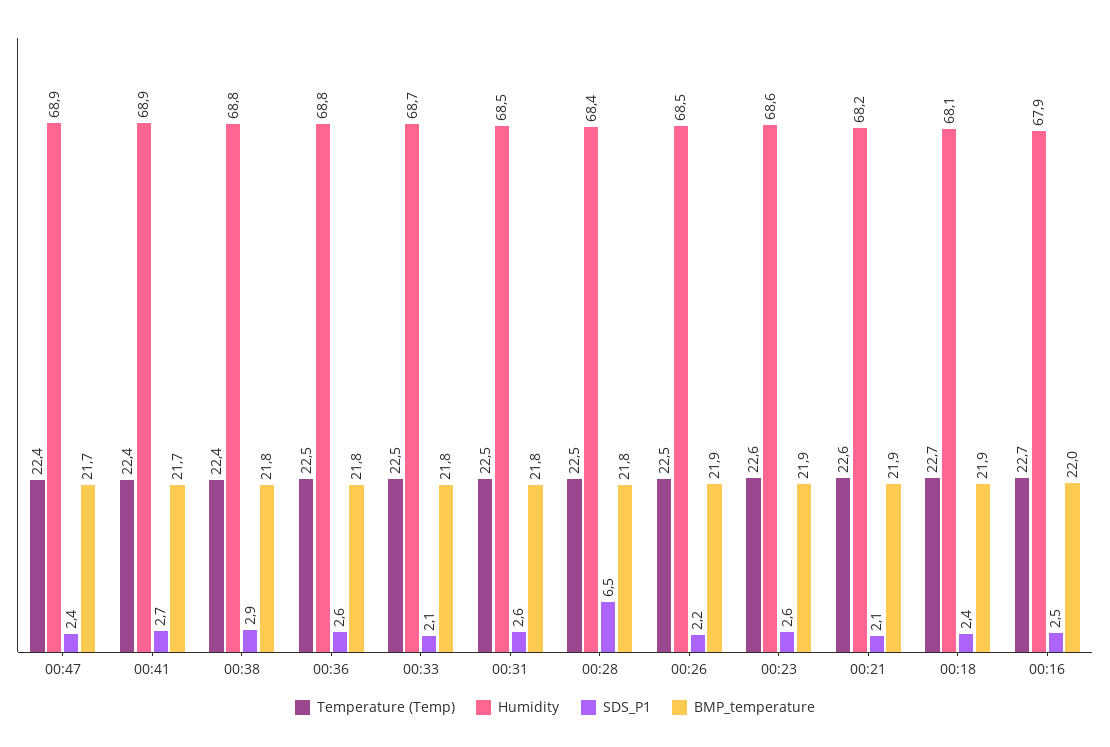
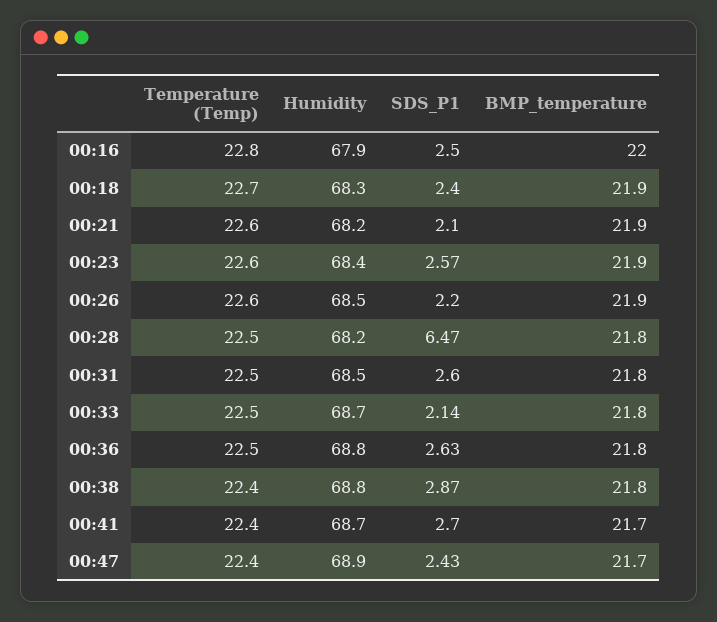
  {
    "Temperature (Temp)": {
      "00:47": 22.4,
      "00:41": 22.4,
      "00:38": 22.4,
      "00:36": 22.5,
      "00:33": 22.5,
      "00:31": 22.5,
      "00:28": 22.5,
-     "00:26": 22.5,
+     "00:26": 22.6,
      "00:23": 22.6,
      "00:21": 22.6,
      "00:18": 22.7,
-     "00:16": 22.7
+     "00:16": 22.8
    },
    "Humidity": {
      "00:47": 68.9,
-     "00:41": 68.9,
+     "00:41": 68.7,
      "00:38": 68.8,
      "00:36": 68.8,
      "00:33": 68.7,
      "00:31": 68.5,
-     "00:28": 68.4,
+     "00:28": 68.2,
      "00:26": 68.5,
-     "00:23": 68.6,
+     "00:23": 68.4,
      "00:21": 68.2,
-     "00:18": 68.1,
+     "00:18": 68.3,
      "00:16": 67.9
    },
    "SDS_P1": {
      "00:47": 2.43,
      "00:41": 2.7,
      "00:38": 2.87,
      "00:36": 2.63,
      "00:33": 2.14,
      "00:31": 2.6,
      "00:28": 6.47,
      "00:26": 2.2,
      "00:23": 2.57,
      "00:21": 2.1,
      "00:18": 2.4,
      "00:16": 2.5
    },
    "BMP_temperature": {
      "00:47": 21.7,
      "00:41": 21.7,
      "00:38": 21.8,
      "00:36": 21.8,
      "00:33": 21.8,
      "00:31": 21.8,
      "00:28": 21.8,
      "00:26": 21.9,
      "00:23": 21.9,
      "00:21": 21.9,
      "00:18": 21.9,
      "00:16": 22
    }
  }

